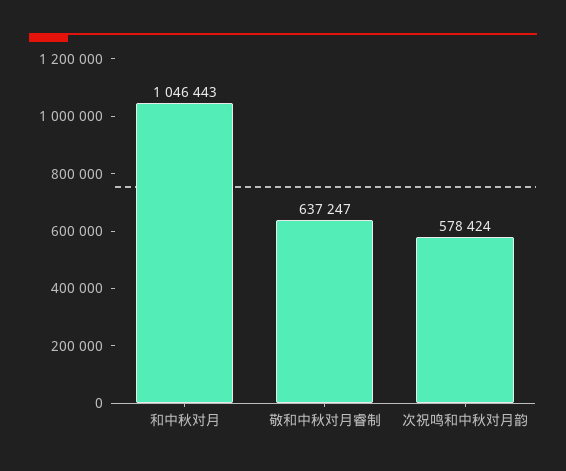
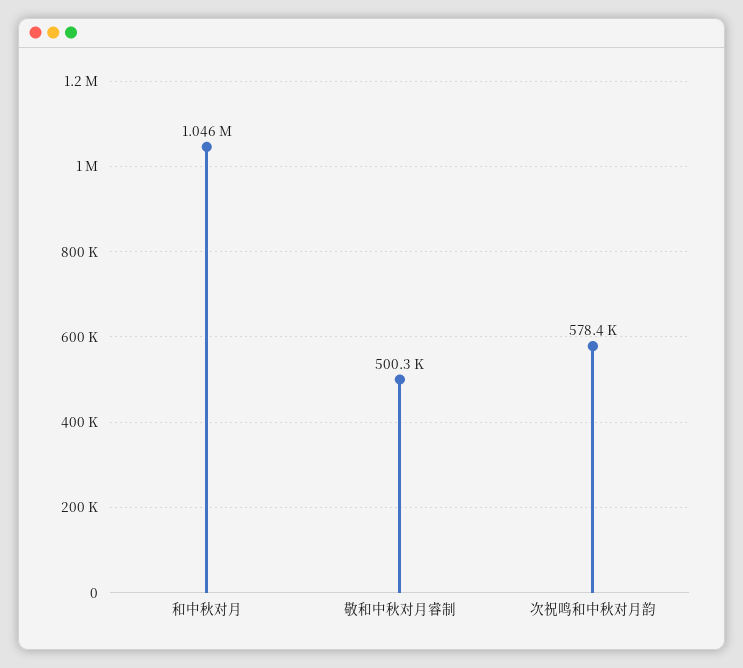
  {
    "和中秋对月": 1046443,
-   "敬和中秋对月睿制": 637247,
+   "敬和中秋对月睿制": 500300,
    "次祝鸣和中秋对月韵": 578424
  }

